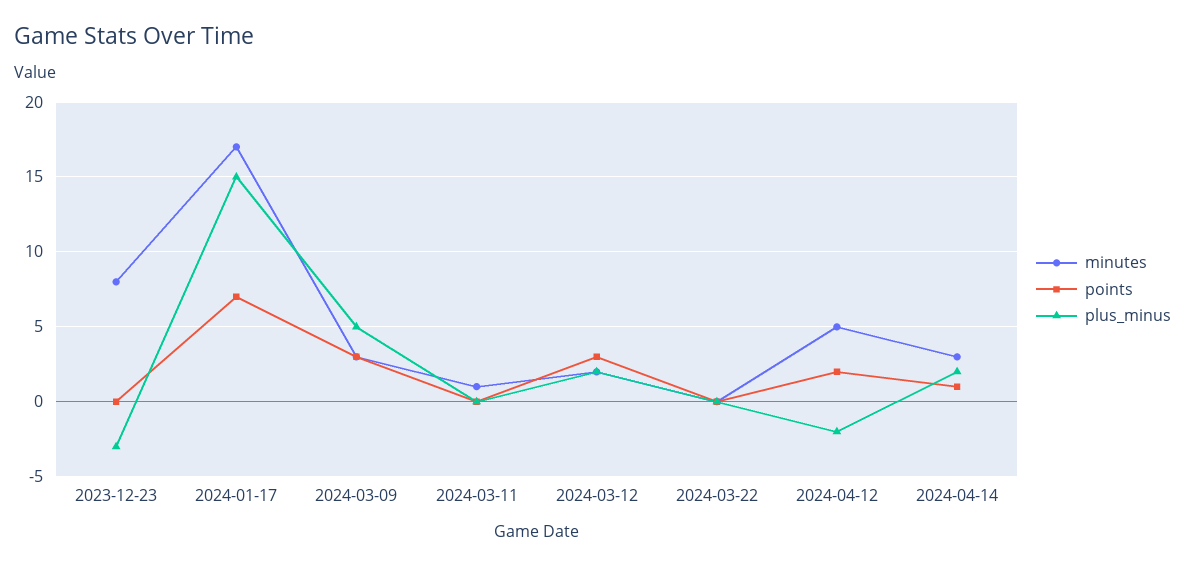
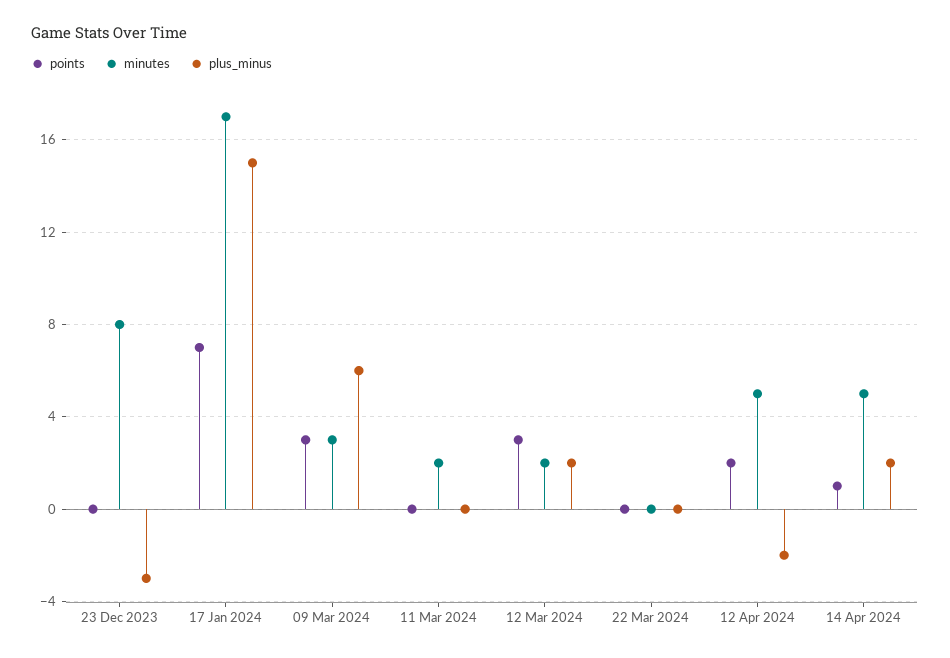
  {
    "minutes": {
      "2023-12-23": 8,
      "2024-01-17": 17,
      "2024-03-09": 3,
-     "2024-03-11": 1,
+     "2024-03-11": 2,
      "2024-03-12": 2,
      "2024-03-22": 0,
      "2024-04-12": 5,
-     "2024-04-14": 3
+     "2024-04-14": 5
    },
    "points": {
      "2023-12-23": 0,
      "2024-01-17": 7,
      "2024-03-09": 3,
      "2024-03-11": 0,
      "2024-03-12": 3,
      "2024-03-22": 0,
      "2024-04-12": 2,
      "2024-04-14": 1
    },
    "plus_minus": {
      "2023-12-23": -3,
      "2024-01-17": 15,
-     "2024-03-09": 5,
+     "2024-03-09": 6,
      "2024-03-11": 0,
      "2024-03-12": 2,
      "2024-03-22": 0,
      "2024-04-12": -2,
      "2024-04-14": 2
    }
  }

